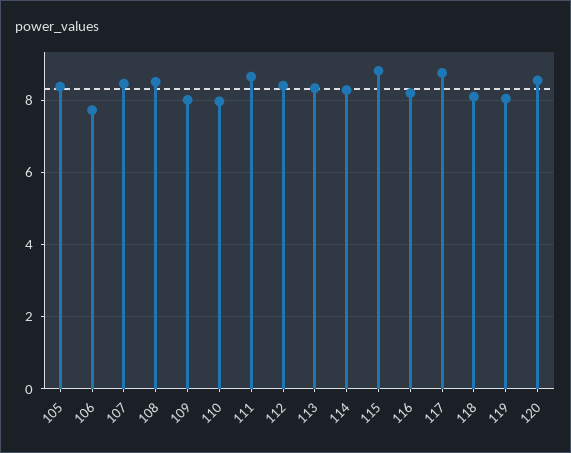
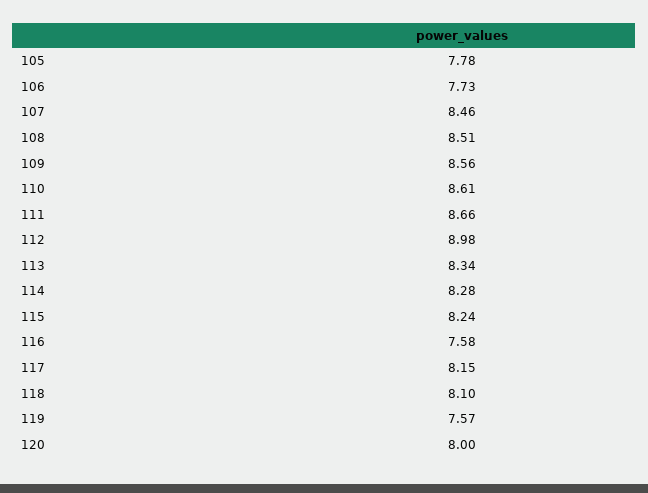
  {
-   "105": 8.4,
+   "105": 7.78,
    "106": 7.73,
    "107": 8.46,
    "108": 8.51,
-   "109": 8,
+   "109": 8.56,
-   "110": 8,
+   "110": 8.61,
    "111": 8.66,
-   "112": 8.4,
+   "112": 8.98,
    "113": 8.34,
    "114": 8.28,
-   "115": 8.8,
+   "115": 8.24,
-   "116": 8.2,
+   "116": 7.58,
-   "117": 8.8,
+   "117": 8.15,
    "118": 8.1,
-   "119": 8,
+   "119": 7.57,
-   "120": 8.6
+   "120": 8
  }

